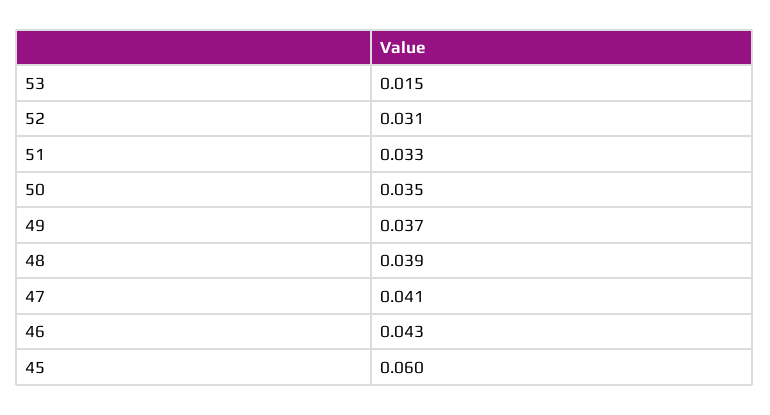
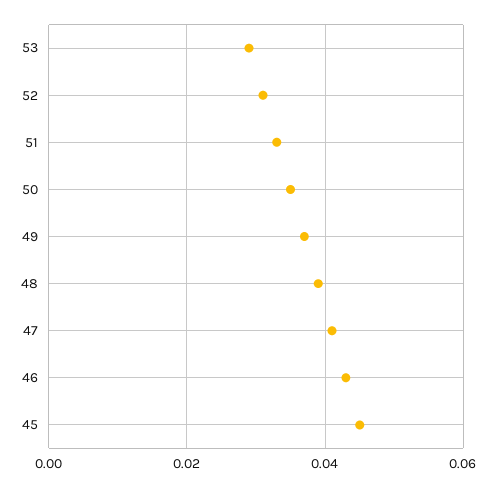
  {
-   "53": 0.015,
+   "53": 0.03,
    "52": 0.031,
    "51": 0.033,
    "50": 0.035,
    "49": 0.037,
    "48": 0.039,
    "47": 0.041,
    "46": 0.043,
-   "45": 0.06
+   "45": 0.045
  }

